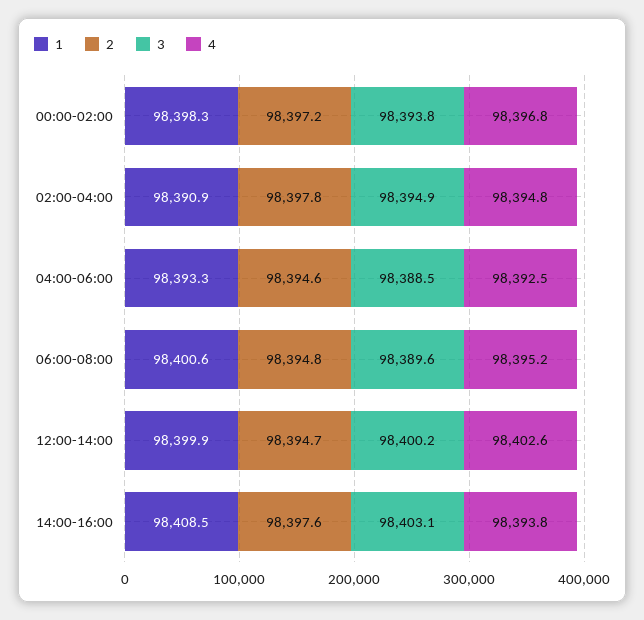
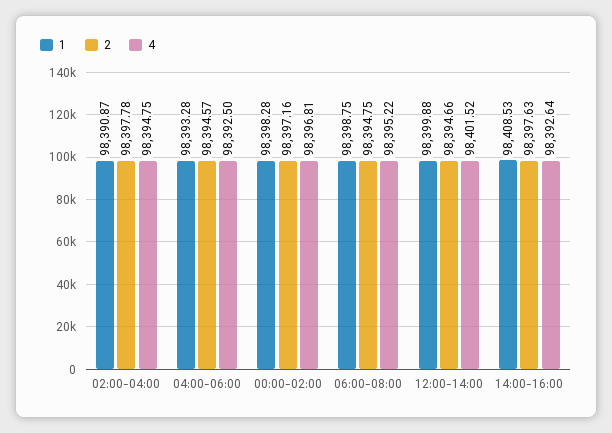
  {
    "1": {
      "00:00-02:00": 98398.28,
      "02:00-04:00": 98390.87,
      "04:00-06:00": 98393.28,
-     "06:00-08:00": 98400.6,
+     "06:00-08:00": 98398.75,
      "12:00-14:00": 98399.88,
      "14:00-16:00": 98408.53
    },
    "2": {
      "00:00-02:00": 98397.16,
      "02:00-04:00": 98397.78,
      "04:00-06:00": 98394.57,
      "06:00-08:00": 98394.75,
      "12:00-14:00": 98394.66,
      "14:00-16:00": 98397.63
    },
-   "3": {
-     "00:00-02:00": 98393.8,
-     "02:00-04:00": 98394.9,
-     "04:00-06:00": 98388.5,
-     "06:00-08:00": 98389.6,
-     "12:00-14:00": 98400.2,
-     "14:00-16:00": 98403.1
-   },
    "4": {
      "00:00-02:00": 98396.81,
      "02:00-04:00": 98394.75,
      "04:00-06:00": 98392.5,
      "06:00-08:00": 98395.22,
-     "12:00-14:00": 98402.6,
+     "12:00-14:00": 98401.52,
-     "14:00-16:00": 98393.8
+     "14:00-16:00": 98392.64
    }
  }

